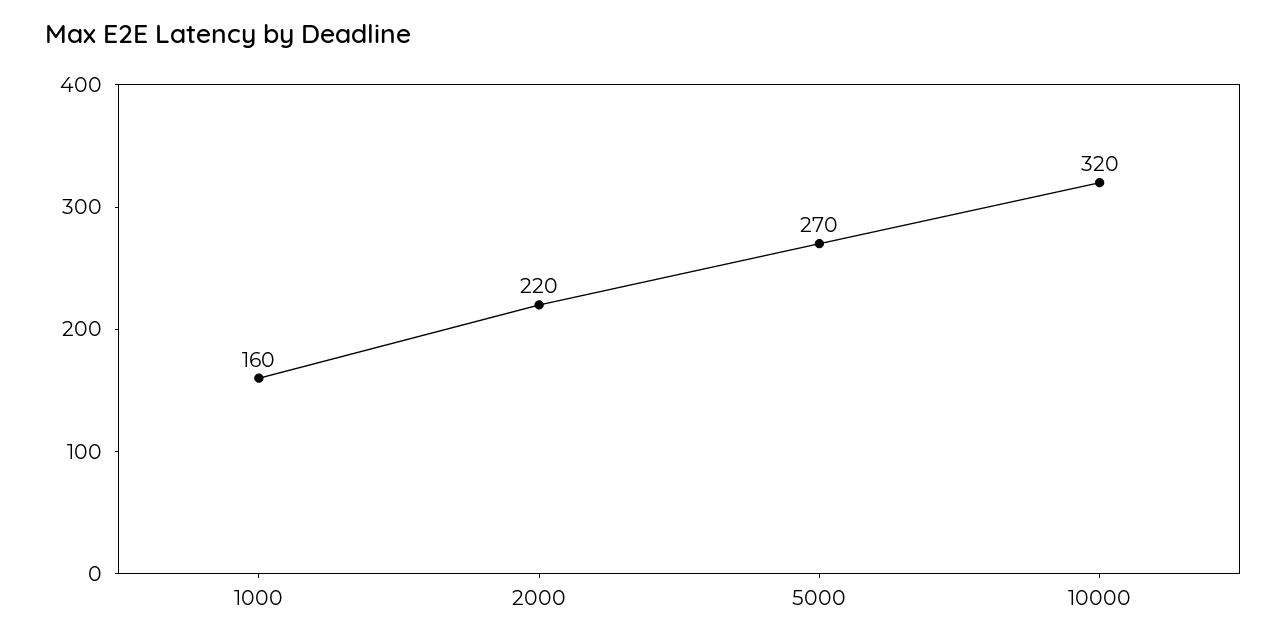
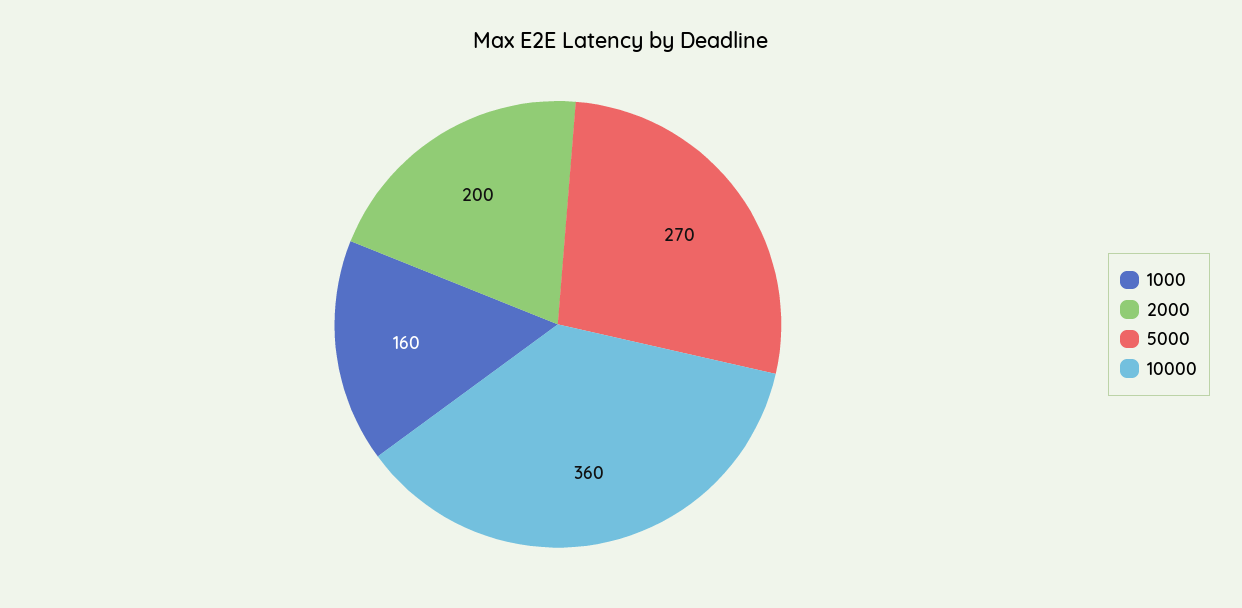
  {
    "1000": 160,
-   "2000": 220,
+   "2000": 200,
    "5000": 270,
-   "10000": 320
+   "10000": 360
  }

